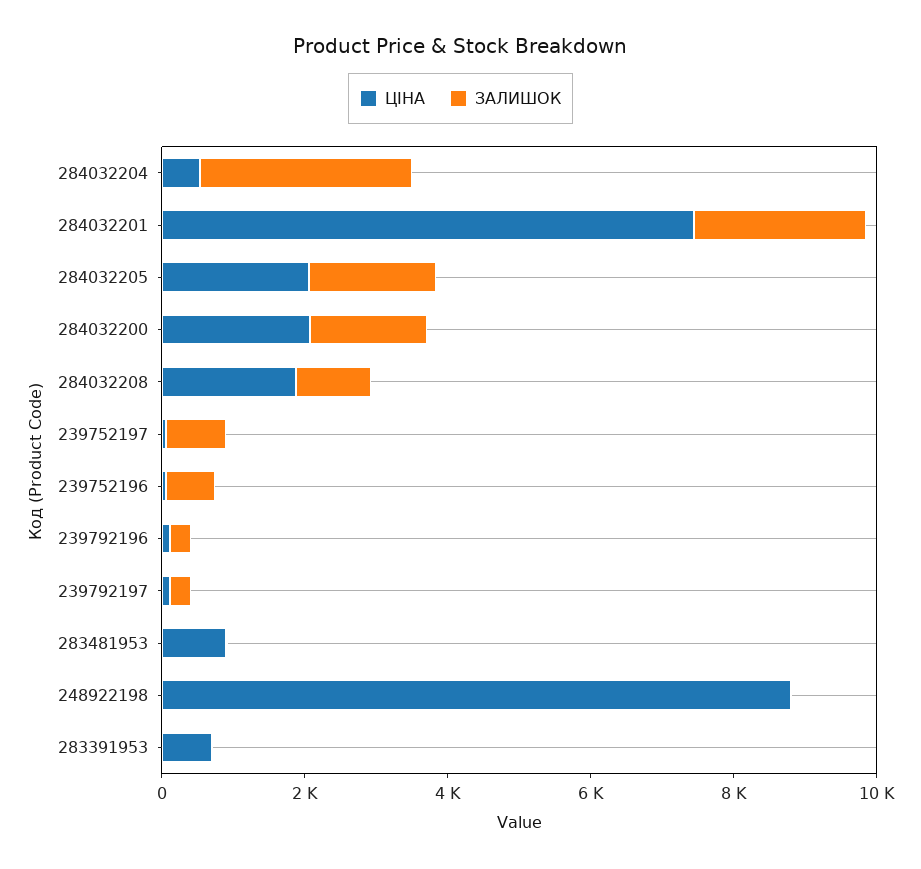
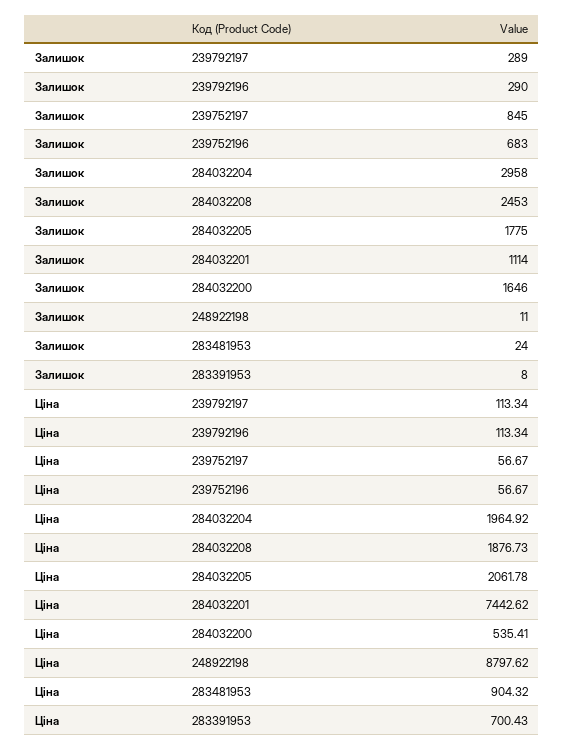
  {
    "ЦІНА": {
-     "284032204": 500,
+     "284032204": 1964.92,
      "284032201": 7442.62,
      "284032205": 2061.78,
-     "284032200": 2000,
+     "284032200": 535.41,
      "284032208": 1876.73,
      "239752197": 56.67,
      "239752196": 56.67,
      "239792196": 113.34,
      "239792197": 113.34,
      "283481953": 904.32,
      "248922198": 8797.62,
      "283391953": 700.43
    },
    "ЗАЛИШОК": {
      "284032204": 2958,
-     "284032201": 2500,
+     "284032201": 1114,
      "284032205": 1775,
      "284032200": 1646,
-     "284032208": 1000,
+     "284032208": 2453,
      "239752197": 845,
      "239752196": 683,
      "239792196": 290,
      "239792197": 289,
      "283481953": 24,
      "248922198": 11,
      "283391953": 8
    }
  }

